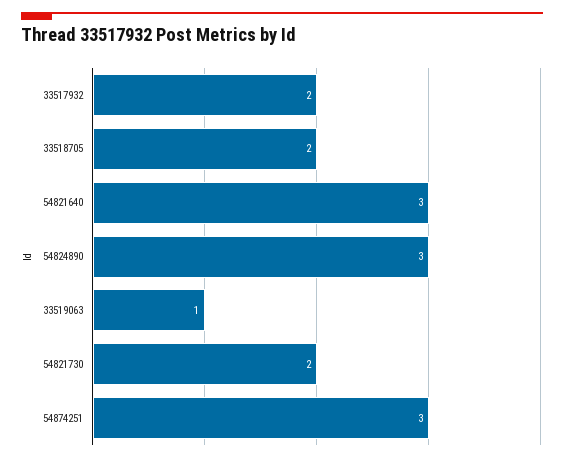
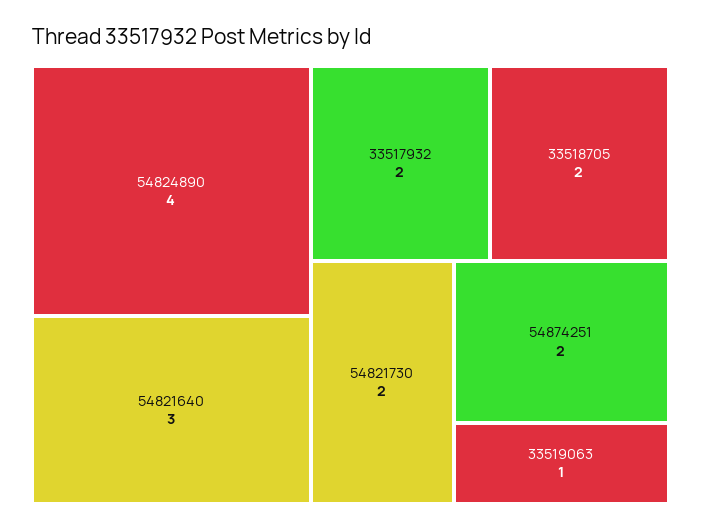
  {
    "33517932": 2,
    "33518705": 2,
    "54821640": 3,
-   "54824890": 3,
+   "54824890": 4,
    "33519063": 1,
    "54821730": 2,
-   "54874251": 3
+   "54874251": 2
  }

